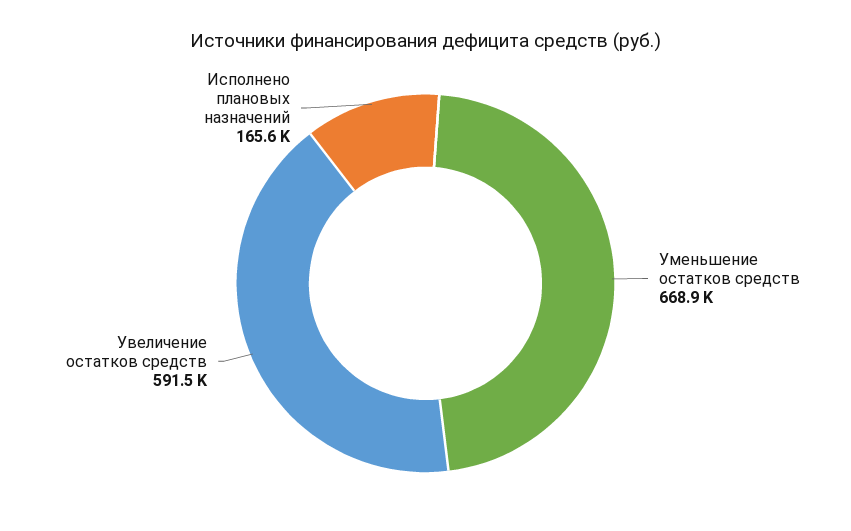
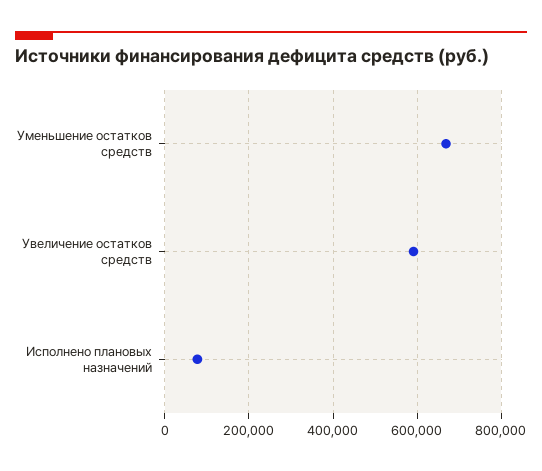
  {
    "Уменьшение остатков средств": 668900,
    "Увеличение остатков средств": 591500,
-   "Исполнено плановых назначений": 165600
+   "Исполнено плановых назначений": 80000
  }

